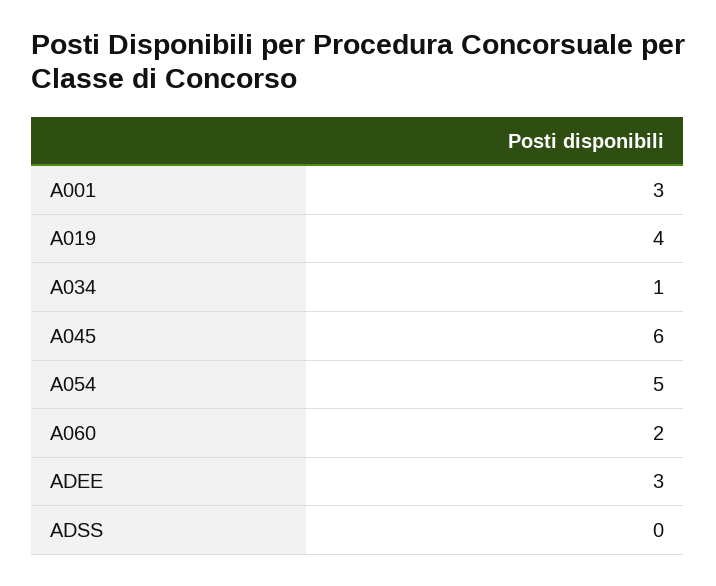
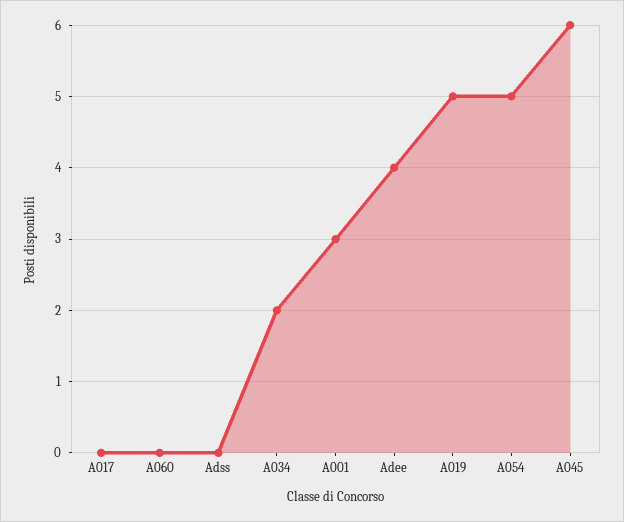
  {
    "A001": 3,
-   "A019": 4,
+   "A019": 5,
-   "A034": 1,
+   "A034": 2,
    "A045": 6,
    "A054": 5,
-   "A060": 2,
+   "A060": 0,
-   "ADEE": 3,
+   "ADEE": 4,
-   "ADSS": 0
+   "ADSS": 0,
+   "A017": 0
  }

